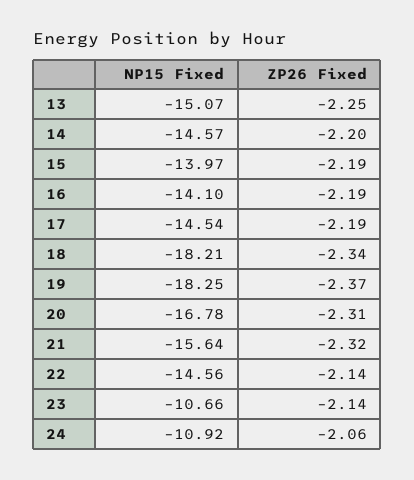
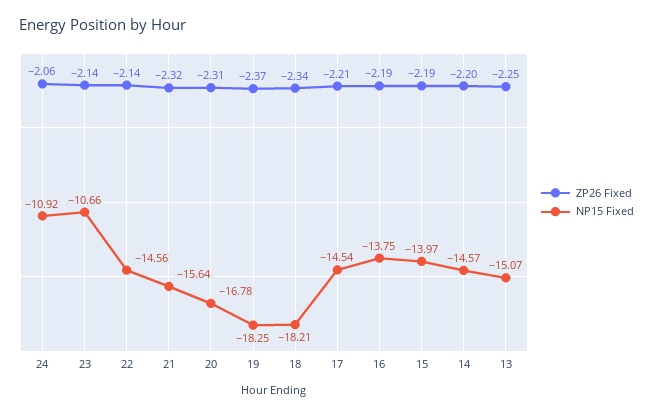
  {
    "NP15 Fixed": {
      "13": -15.07,
      "14": -14.57,
      "15": -13.97,
-     "16": -14.1,
+     "16": -13.75,
      "17": -14.54,
      "18": -18.21,
      "19": -18.25,
      "20": -16.78,
      "21": -15.64,
      "22": -14.56,
      "23": -10.66,
      "24": -10.92
    },
    "ZP26 Fixed": {
      "13": -2.25,
      "14": -2.2,
      "15": -2.19,
      "16": -2.19,
-     "17": -2.19,
+     "17": -2.21,
      "18": -2.34,
      "19": -2.37,
      "20": -2.31,
      "21": -2.32,
      "22": -2.14,
      "23": -2.14,
      "24": -2.06
    }
  }

